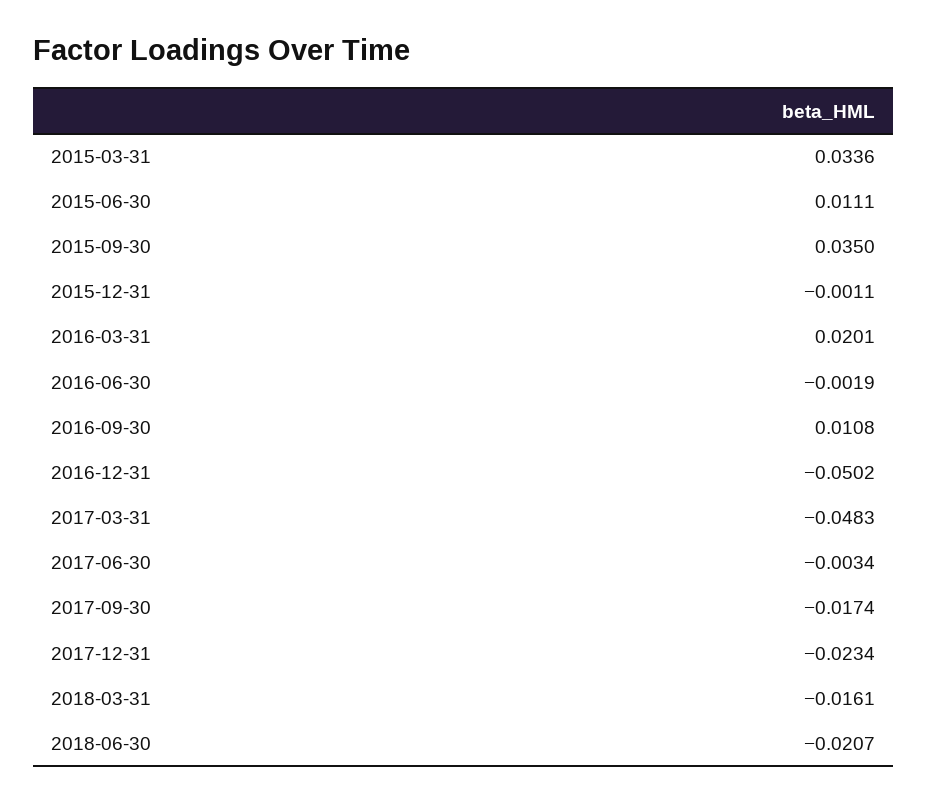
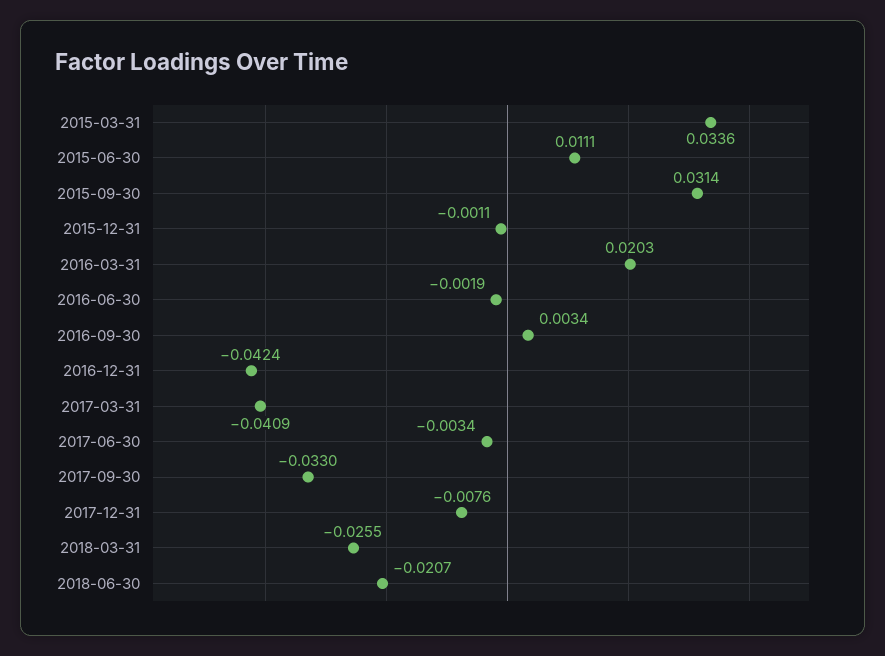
  {
    "2015-03-31": 0.0336,
    "2015-06-30": 0.0111,
-   "2015-09-30": 0.035,
+   "2015-09-30": 0.0314,
    "2015-12-31": -0.0011,
-   "2016-03-31": 0.0201,
+   "2016-03-31": 0.0203,
    "2016-06-30": -0.0019,
-   "2016-09-30": 0.0108,
+   "2016-09-30": 0.0034,
-   "2016-12-31": -0.0502,
+   "2016-12-31": -0.0424,
-   "2017-03-31": -0.0483,
+   "2017-03-31": -0.0409,
    "2017-06-30": -0.0034,
-   "2017-09-30": -0.0174,
+   "2017-09-30": -0.033,
-   "2017-12-31": -0.0234,
+   "2017-12-31": -0.0076,
-   "2018-03-31": -0.0161,
+   "2018-03-31": -0.0255,
    "2018-06-30": -0.0207
  }

